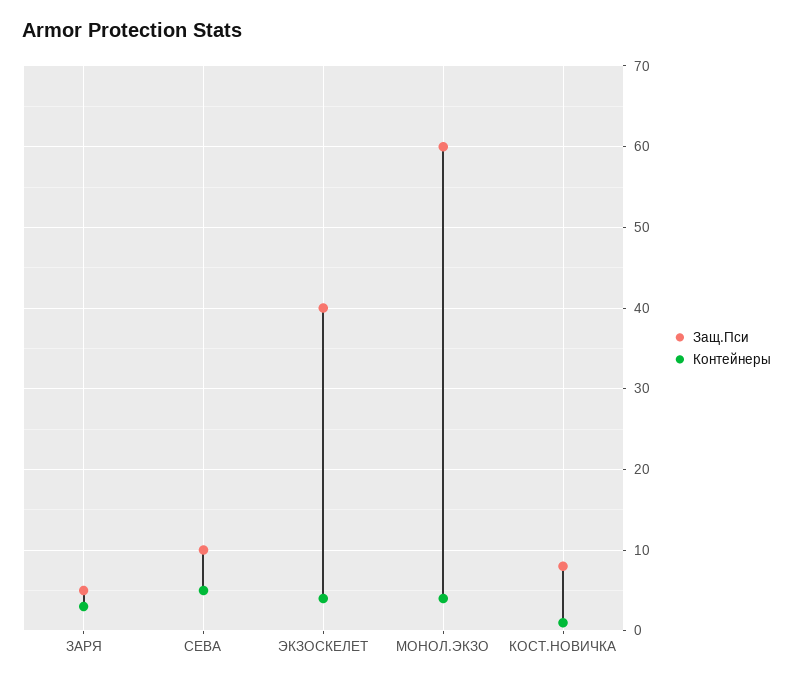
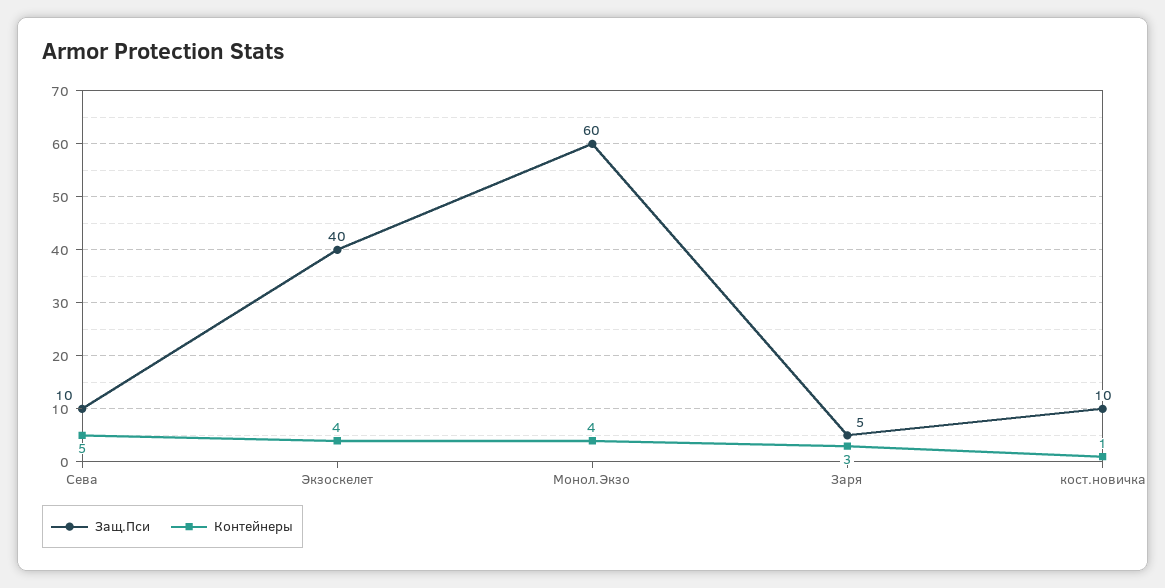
  {
    "Защ.Пси": {
      "ЗАРЯ": 5,
      "СЕВА": 10,
      "ЭКЗОСКЕЛЕТ": 40,
      "МОНОЛ.ЭКЗО": 60,
-     "КОСТ.НОВИЧКА": 8
+     "КОСТ.НОВИЧКА": 10
    },
    "Контейнеры": {
      "ЗАРЯ": 3,
      "СЕВА": 5,
      "ЭКЗОСКЕЛЕТ": 4,
      "МОНОЛ.ЭКЗО": 4,
      "КОСТ.НОВИЧКА": 1
    }
  }

